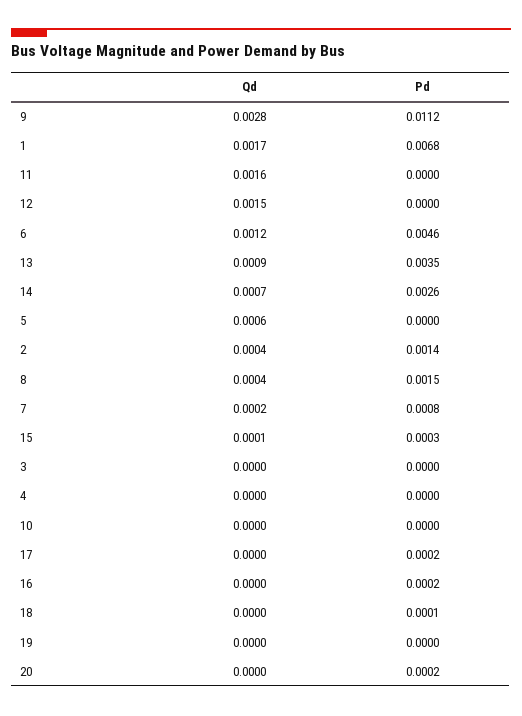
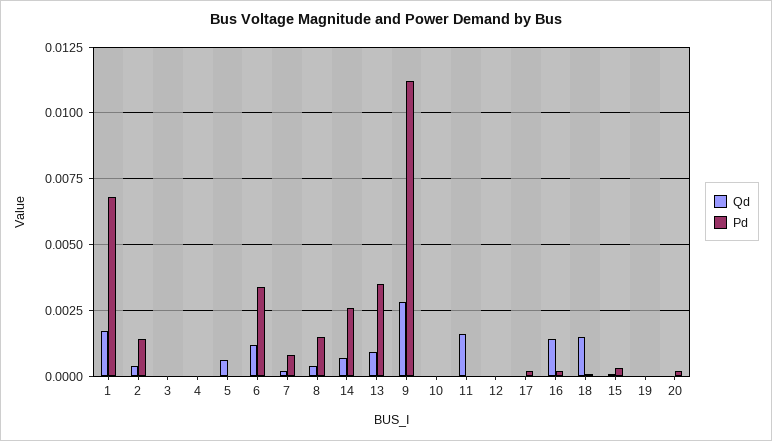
  {
    "Qd": {
      "9": 0.0028,
      "1": 0.0017,
      "11": 0.0016,
-     "12": 0.0015,
+     "12": 0,
      "6": 0.0012,
      "13": 0.0009,
      "14": 0.0007,
      "5": 0.0006,
      "2": 0.0004,
      "8": 0.0004,
      "7": 0.0002,
      "15": 0.0001,
      "3": 0,
      "4": 0,
      "10": 0,
      "17": 0,
-     "16": 0,
+     "16": 0.0015,
-     "18": 0,
+     "18": 0.0015,
      "19": 0,
      "20": 0
    },
    "Pd": {
      "9": 0.0112,
      "1": 0.0068,
      "11": 0,
      "12": 0,
-     "6": 0.0046,
+     "6": 0.0035,
      "13": 0.0035,
      "14": 0.0026,
      "5": 0,
      "2": 0.0014,
      "8": 0.0015,
      "7": 0.0008,
      "15": 0.0003,
      "3": 0,
      "4": 0,
      "10": 0,
      "17": 0.0002,
      "16": 0.0002,
      "18": 0.0001,
      "19": 0,
      "20": 0.0002
    }
  }

